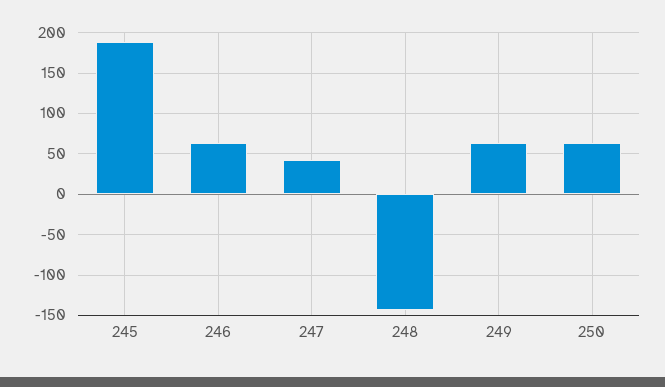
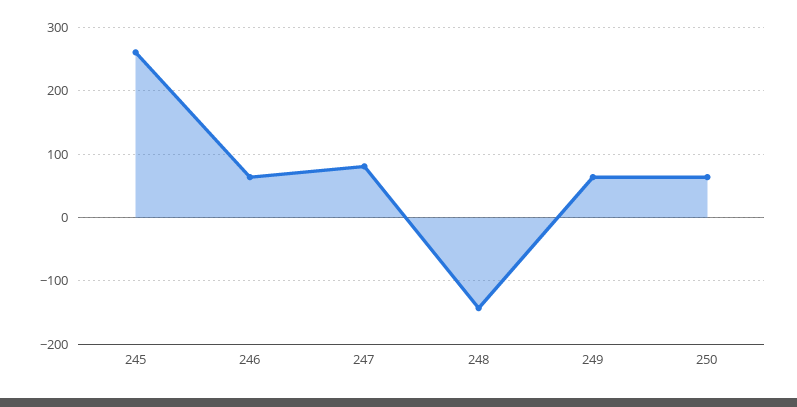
  {
-   "245": 190,
+   "245": 260,
    "246": 60,
-   "247": 40,
+   "247": 80,
    "248": -140,
    "249": 60,
    "250": 60
  }

